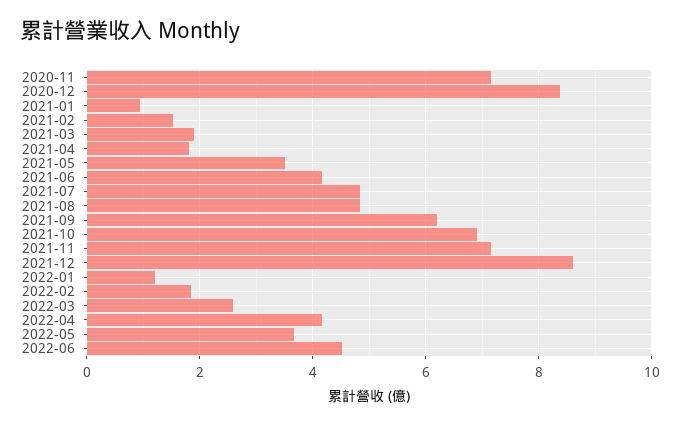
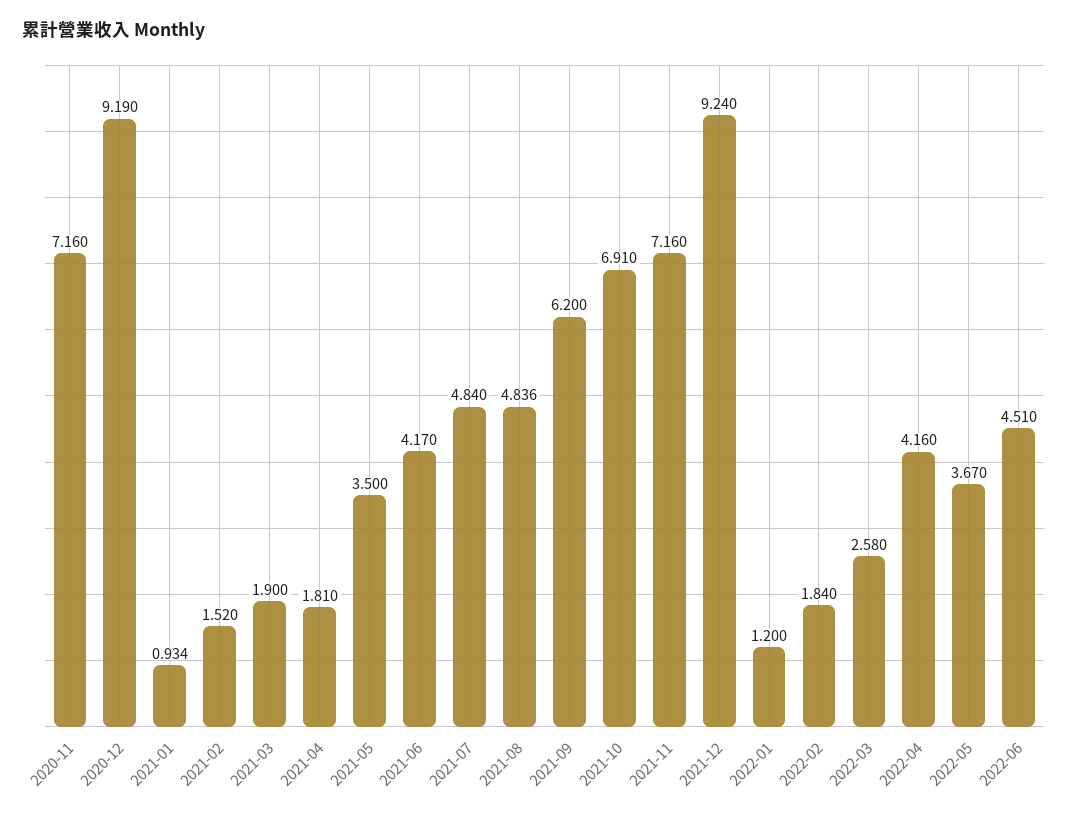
  {
    "2020-11": 7.16,
-   "2020-12": 8.4,
+   "2020-12": 9.19,
    "2021-01": 0.934,
    "2021-02": 1.52,
    "2021-03": 1.9,
    "2021-04": 1.81,
    "2021-05": 3.5,
    "2021-06": 4.17,
    "2021-07": 4.84,
    "2021-08": 4.836,
    "2021-09": 6.2,
    "2021-10": 6.91,
    "2021-11": 7.16,
-   "2021-12": 8.6,
+   "2021-12": 9.24,
    "2022-01": 1.2,
    "2022-02": 1.84,
    "2022-03": 2.58,
    "2022-04": 4.16,
    "2022-05": 3.67,
    "2022-06": 4.51
  }

